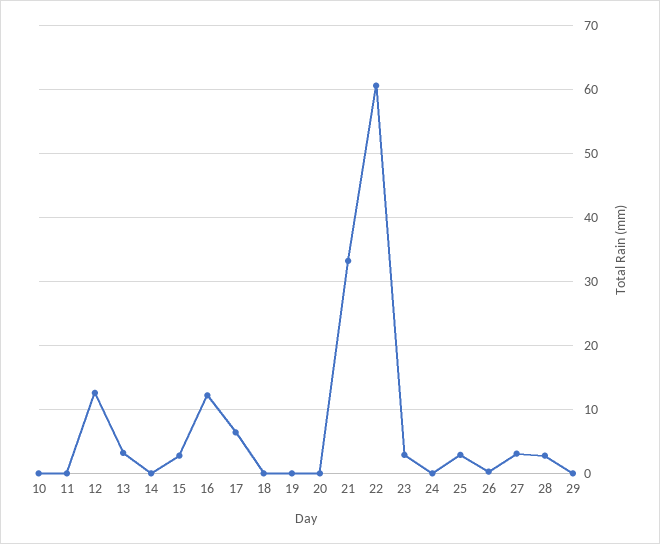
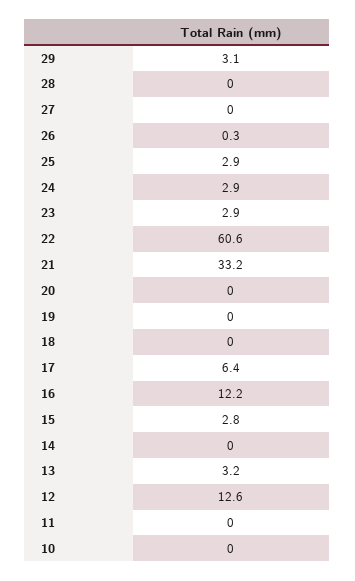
  {
    "10": 0,
    "11": 0,
    "12": 12.6,
    "13": 3.2,
    "14": 0,
    "15": 2.8,
    "16": 12.2,
    "17": 6.4,
    "18": 0,
    "19": 0,
    "20": 0,
    "21": 33.2,
    "22": 60.6,
    "23": 2.9,
-   "24": 0,
+   "24": 2.9,
    "25": 2.9,
    "26": 0.3,
-   "27": 3,
+   "27": 0,
-   "28": 3,
+   "28": 0,
-   "29": 0
+   "29": 3.1
  }

